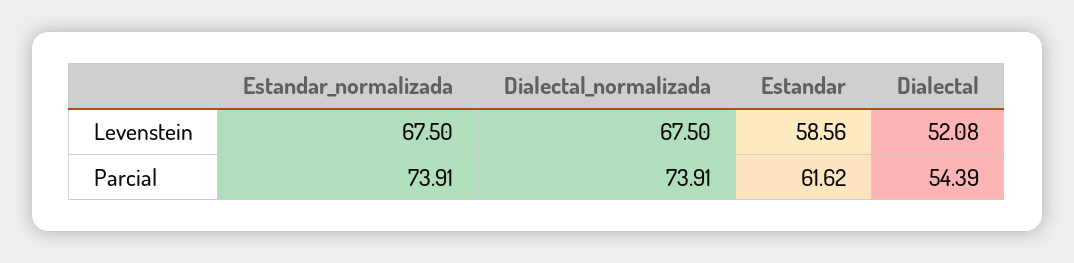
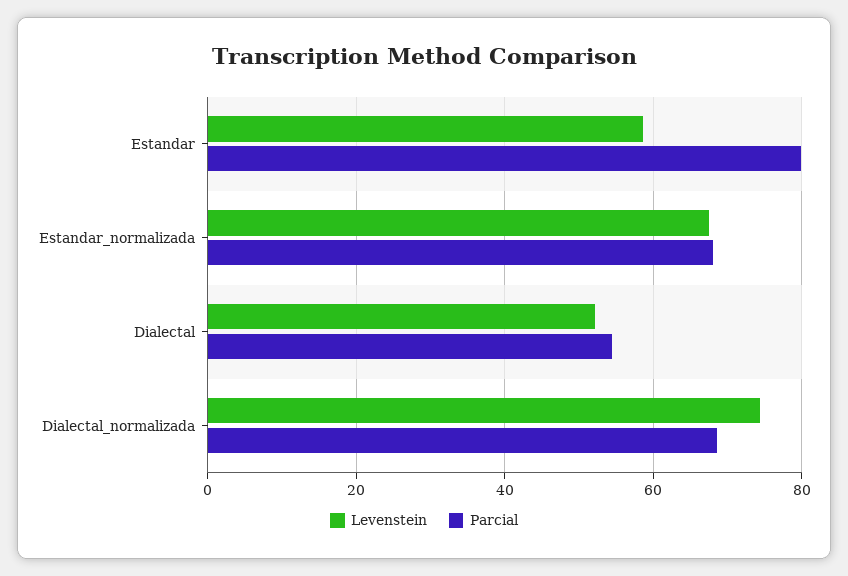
  {
    "Levenstein": {
      "Estandar_normalizada": 67.5,
-     "Dialectal_normalizada": 67.5,
+     "Dialectal_normalizada": 74,
      "Estandar": 58.56,
      "Dialectal": 52.08
    },
    "Parcial": {
-     "Estandar_normalizada": 73.91,
+     "Estandar_normalizada": 68,
-     "Dialectal_normalizada": 73.91,
+     "Dialectal_normalizada": 68,
-     "Estandar": 61.62,
+     "Estandar": 80,
      "Dialectal": 54.39
    }
  }

